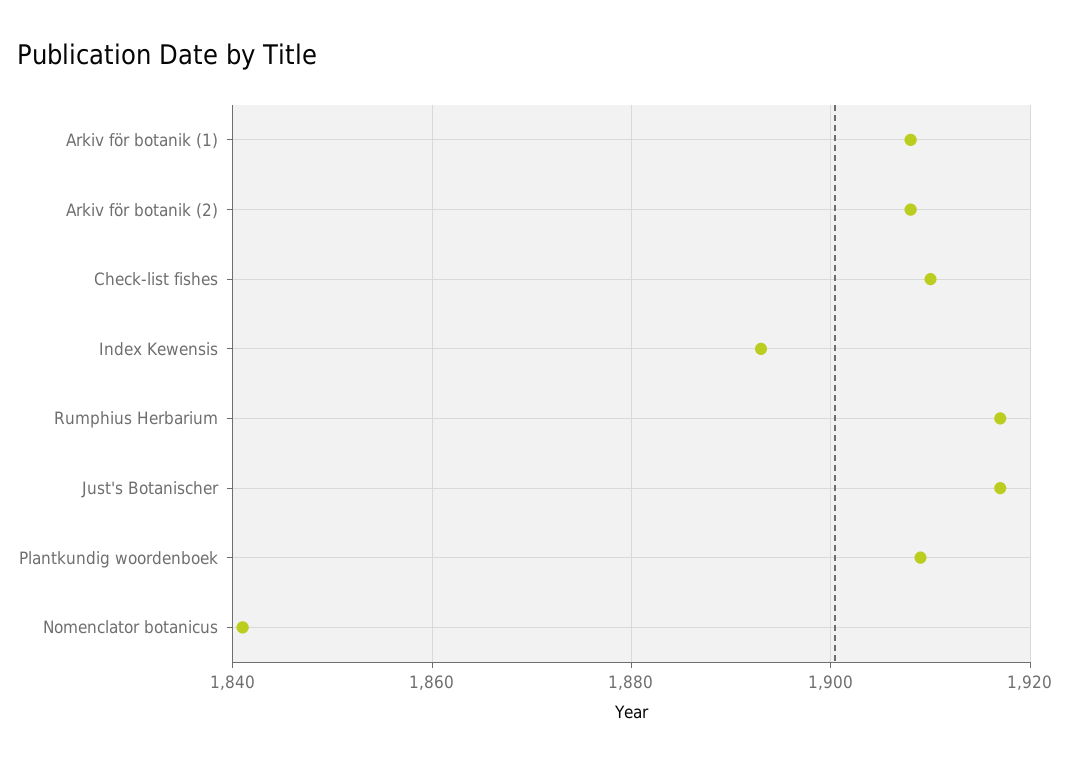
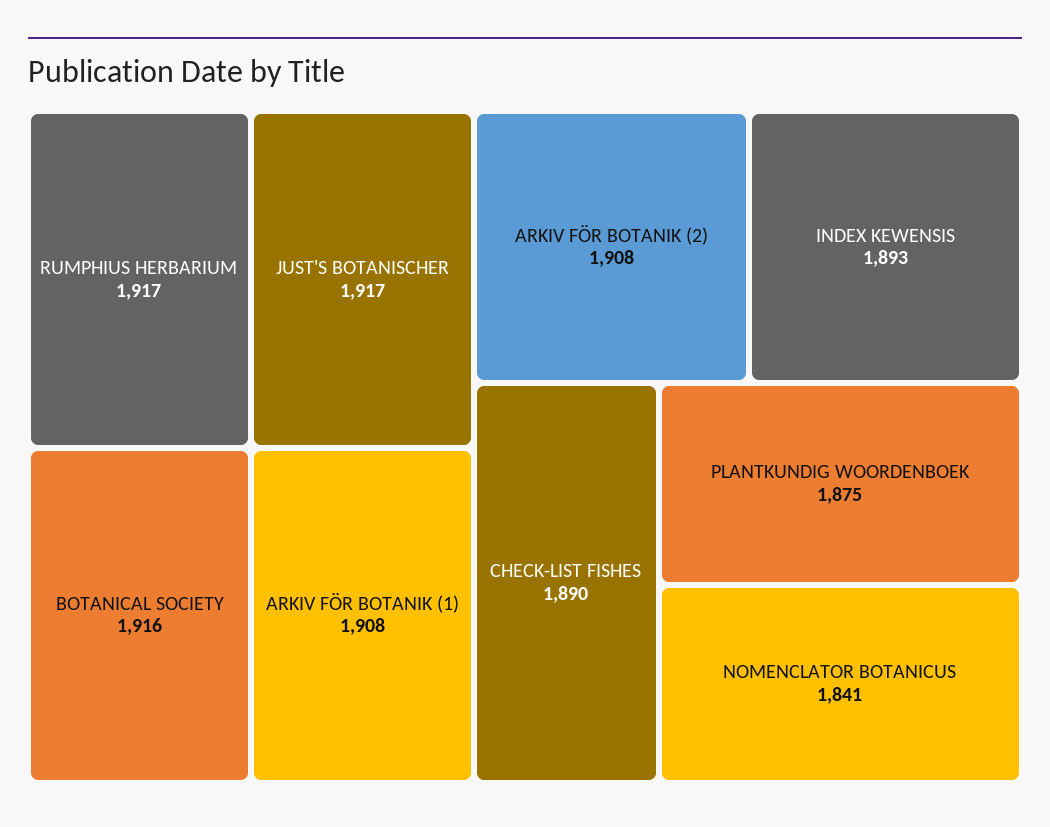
  {
    "Arkiv för botanik (1)": 1908,
    "Arkiv för botanik (2)": 1908,
-   "Check-list fishes": 1910,
+   "Check-list fishes": 1890,
    "Index Kewensis": 1893,
    "Rumphius Herbarium": 1917,
    "Just's Botanischer": 1917,
-   "Plantkundig woordenboek": 1910,
+   "Plantkundig woordenboek": 1875,
-   "Nomenclator botanicus": 1841
+   "Nomenclator botanicus": 1841,
+   "BOTANICAL SOCIETY": 1916
  }

